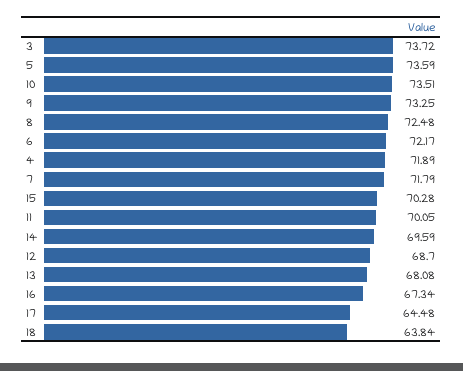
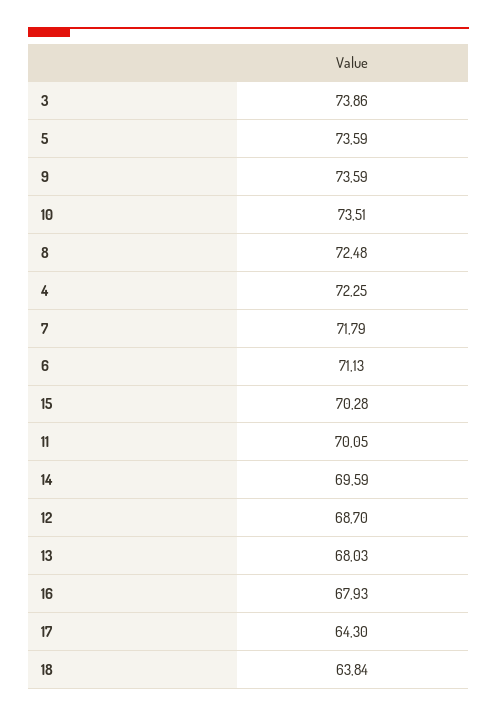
  {
-   "3": 73.72,
+   "3": 73.86,
    "5": 73.59,
    "10": 73.51,
-   "9": 73.25,
+   "9": 73.59,
    "8": 72.48,
-   "6": 72.17,
+   "6": 71.13,
-   "4": 71.89,
+   "4": 72.25,
    "7": 71.79,
    "15": 70.28,
    "11": 70.05,
    "14": 69.59,
    "12": 68.7,
-   "13": 68.08,
+   "13": 68.03,
-   "16": 67.34,
+   "16": 67.93,
-   "17": 64.48,
+   "17": 64.3,
    "18": 63.84
  }

